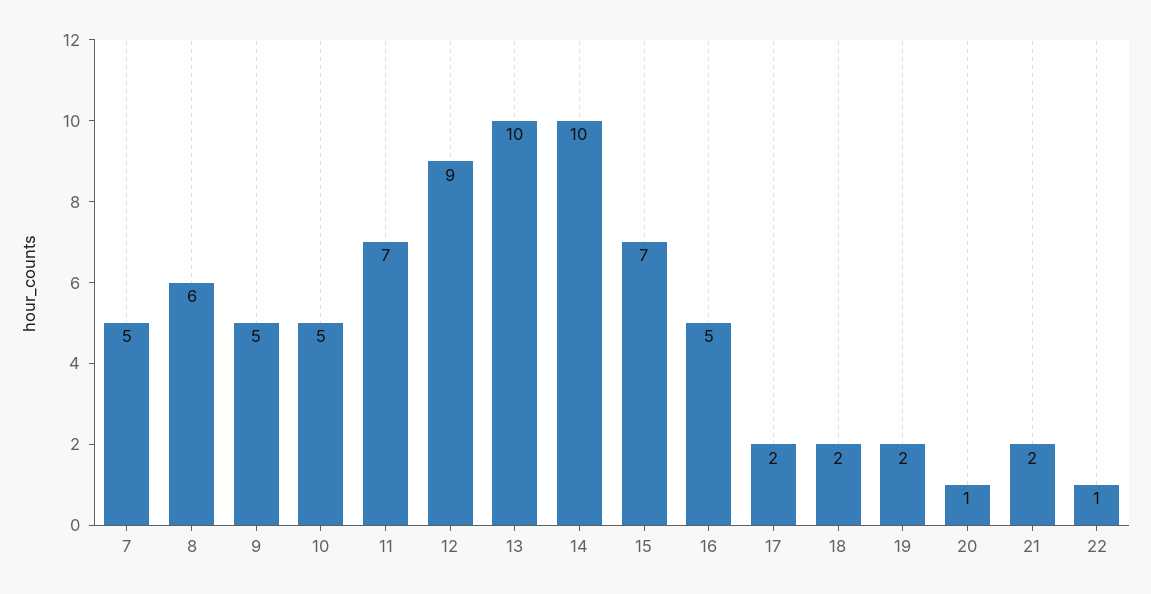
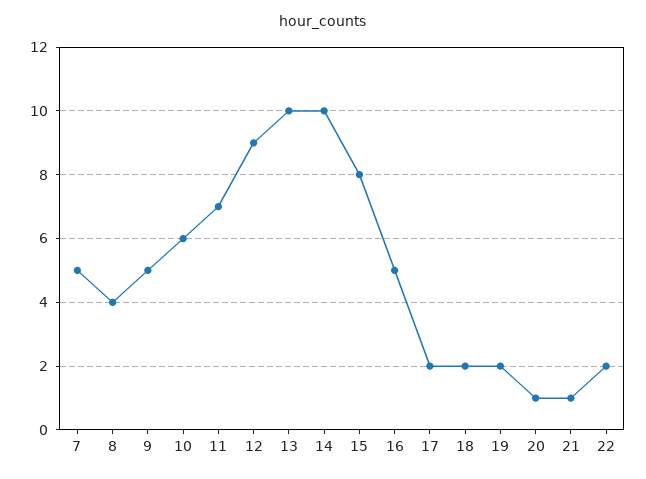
  {
    "7": 5,
-   "8": 6,
+   "8": 4,
    "9": 5,
-   "10": 5,
+   "10": 6,
    "11": 7,
    "12": 9,
    "13": 10,
    "14": 10,
-   "15": 7,
+   "15": 8,
    "16": 5,
    "17": 2,
    "18": 2,
    "19": 2,
    "20": 1,
-   "21": 2,
+   "21": 1,
-   "22": 1
+   "22": 2
  }

